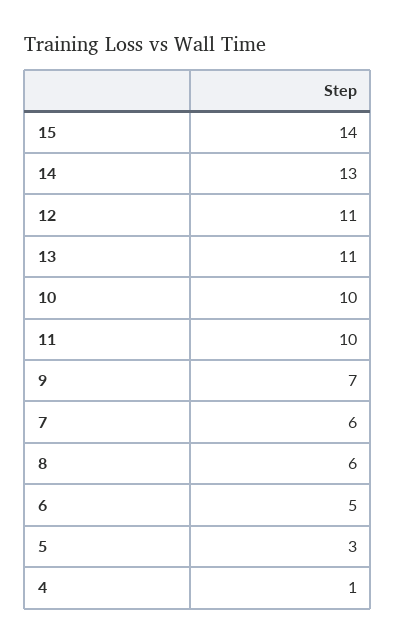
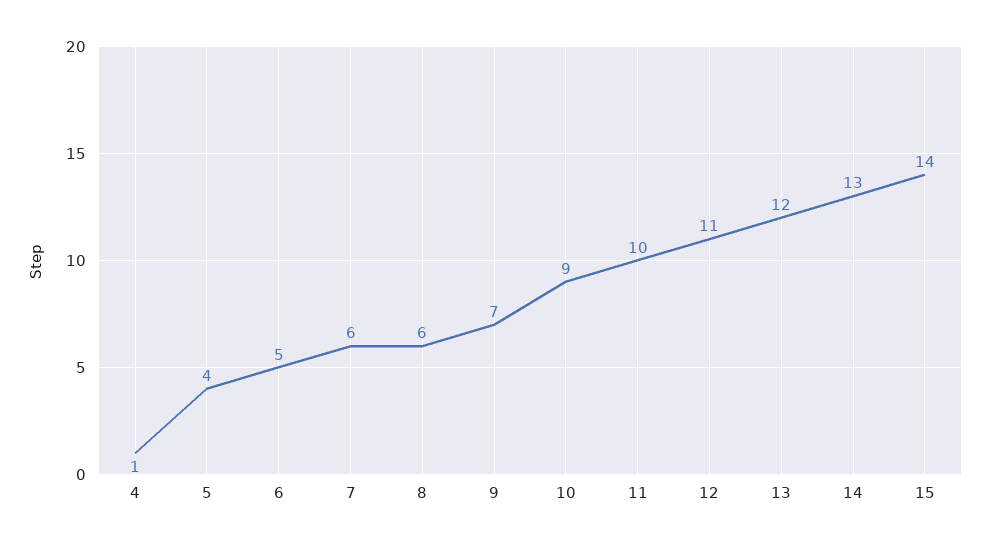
  {
    "15": 14,
    "14": 13,
    "12": 11,
-   "13": 11,
+   "13": 12,
-   "10": 10,
+   "10": 9,
    "11": 10,
    "9": 7,
    "7": 6,
    "8": 6,
    "6": 5,
-   "5": 3,
+   "5": 4,
    "4": 1
  }

